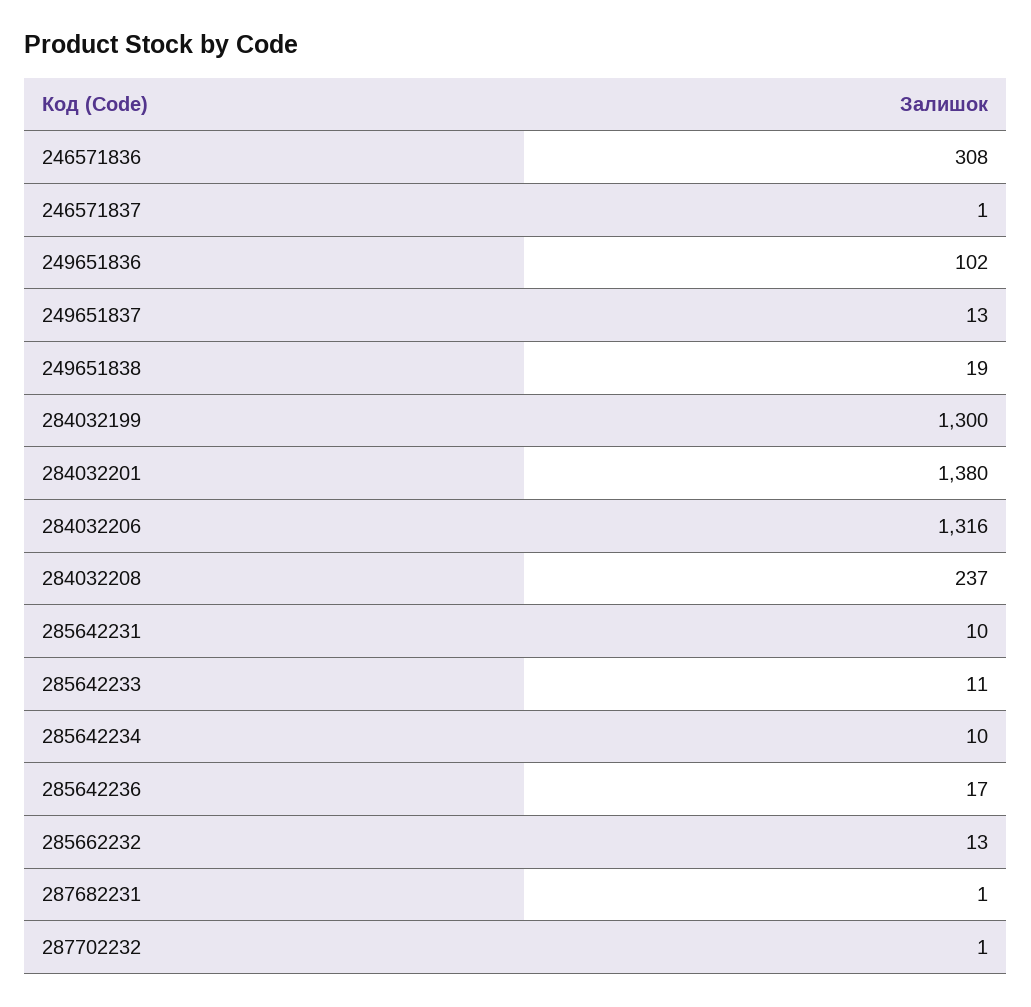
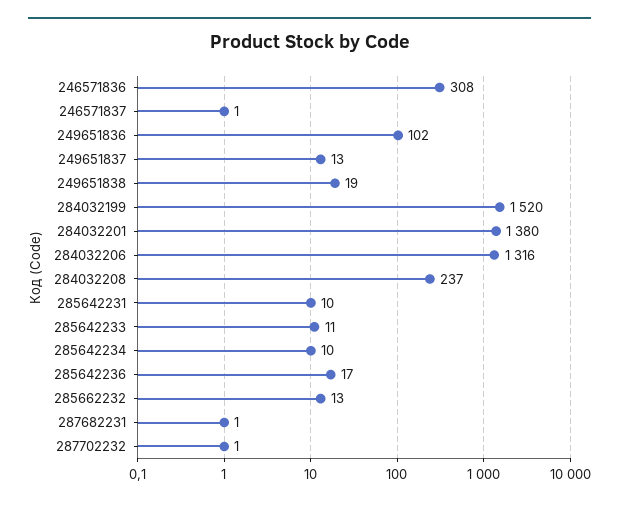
  {
    "246571836": 308,
    "246571837": 1,
    "249651836": 102,
    "249651837": 13,
    "249651838": 19,
-   "284032199": 1300,
+   "284032199": 1520,
    "284032201": 1380,
    "284032206": 1316,
    "284032208": 237,
    "285642231": 10,
    "285642233": 11,
    "285642234": 10,
    "285642236": 17,
    "285662232": 13,
    "287682231": 1,
    "287702232": 1
  }

